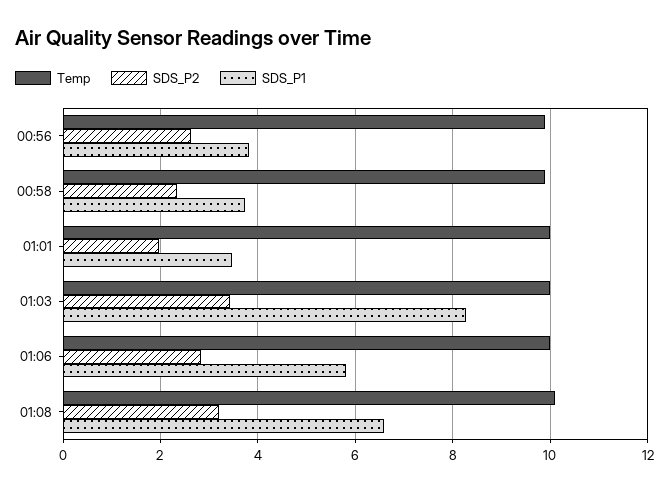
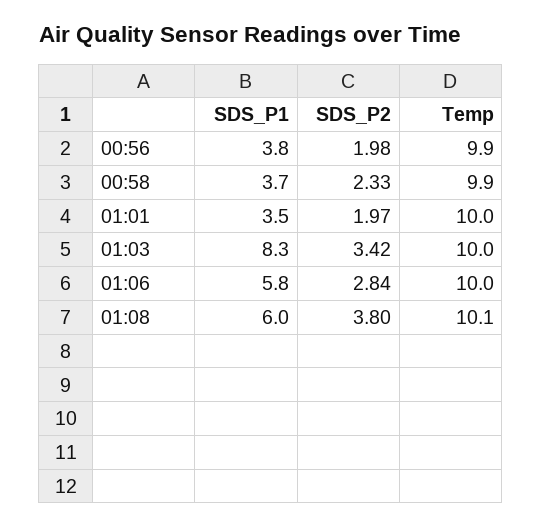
  {
    "Temp": {
      "00:56": 9.9,
      "00:58": 9.9,
      "01:01": 10,
      "01:03": 10,
      "01:06": 10,
      "01:08": 10.1
    },
    "SDS_P2": {
-     "00:56": 2.6,
+     "00:56": 1.98,
      "00:58": 2.33,
      "01:01": 1.97,
      "01:03": 3.42,
      "01:06": 2.84,
-     "01:08": 3.2
+     "01:08": 3.8
    },
    "SDS_P1": {
      "00:56": 3.8,
      "00:58": 3.7,
      "01:01": 3.5,
      "01:03": 8.3,
      "01:06": 5.8,
-     "01:08": 6.6
+     "01:08": 6
    }
  }

